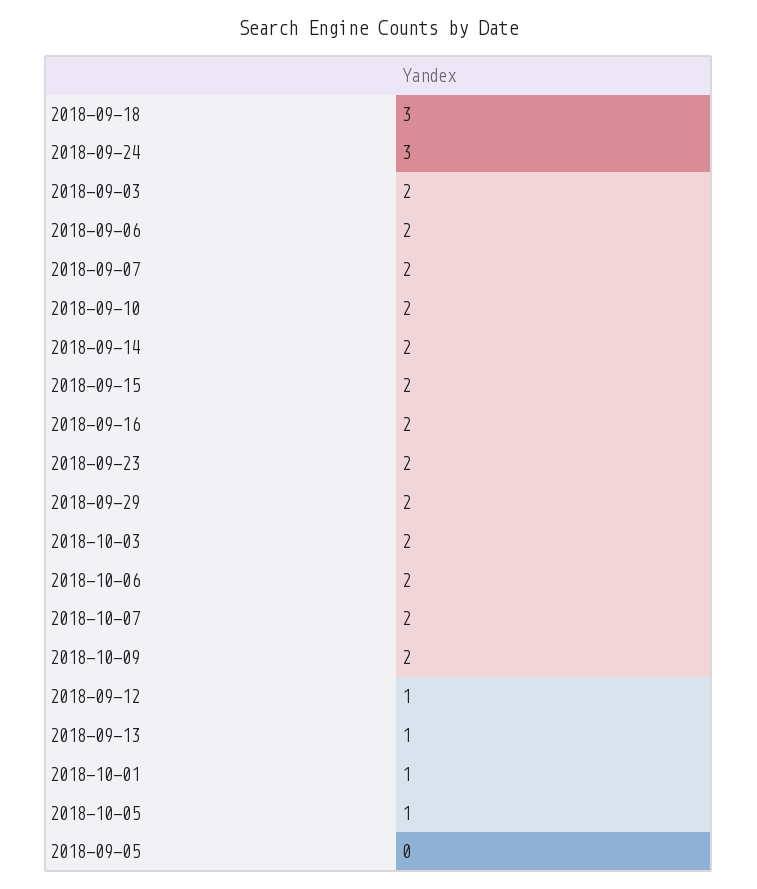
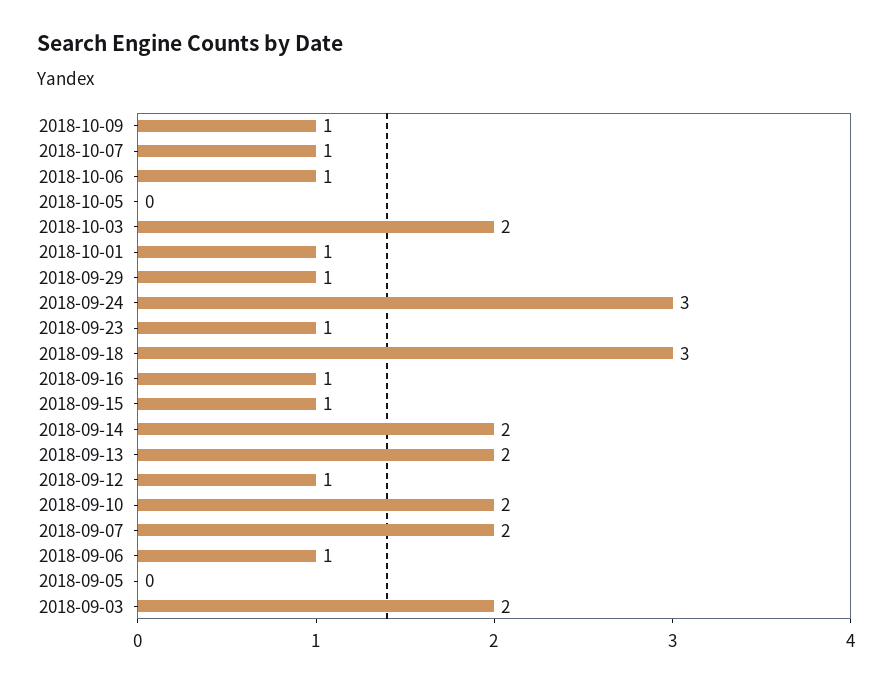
  {
    "2018-09-18": 3,
    "2018-09-24": 3,
    "2018-09-03": 2,
-   "2018-09-06": 2,
+   "2018-09-06": 1,
    "2018-09-07": 2,
    "2018-09-10": 2,
    "2018-09-14": 2,
-   "2018-09-15": 2,
+   "2018-09-15": 1,
-   "2018-09-16": 2,
+   "2018-09-16": 1,
-   "2018-09-23": 2,
+   "2018-09-23": 1,
-   "2018-09-29": 2,
+   "2018-09-29": 1,
    "2018-10-03": 2,
-   "2018-10-06": 2,
+   "2018-10-06": 1,
-   "2018-10-07": 2,
+   "2018-10-07": 1,
-   "2018-10-09": 2,
+   "2018-10-09": 1,
    "2018-09-12": 1,
-   "2018-09-13": 1,
+   "2018-09-13": 2,
    "2018-10-01": 1,
-   "2018-10-05": 1,
+   "2018-10-05": 0,
    "2018-09-05": 0
  }

